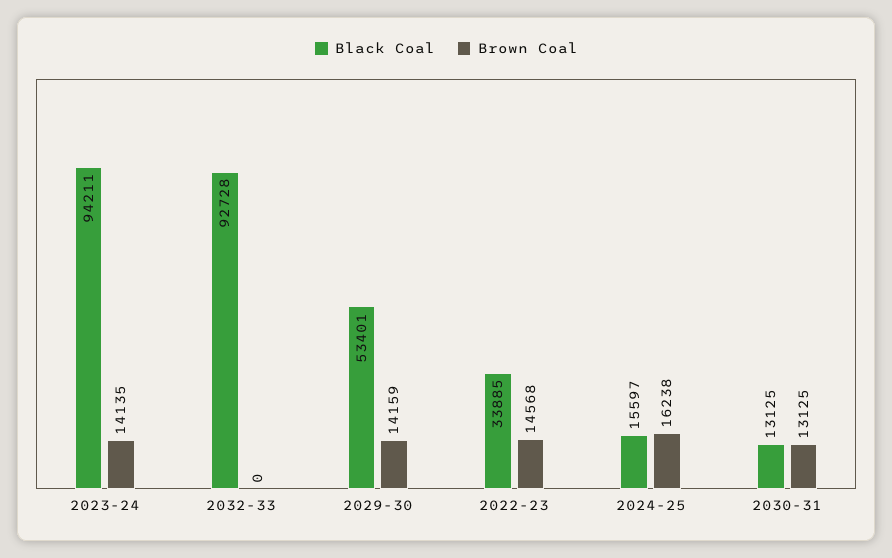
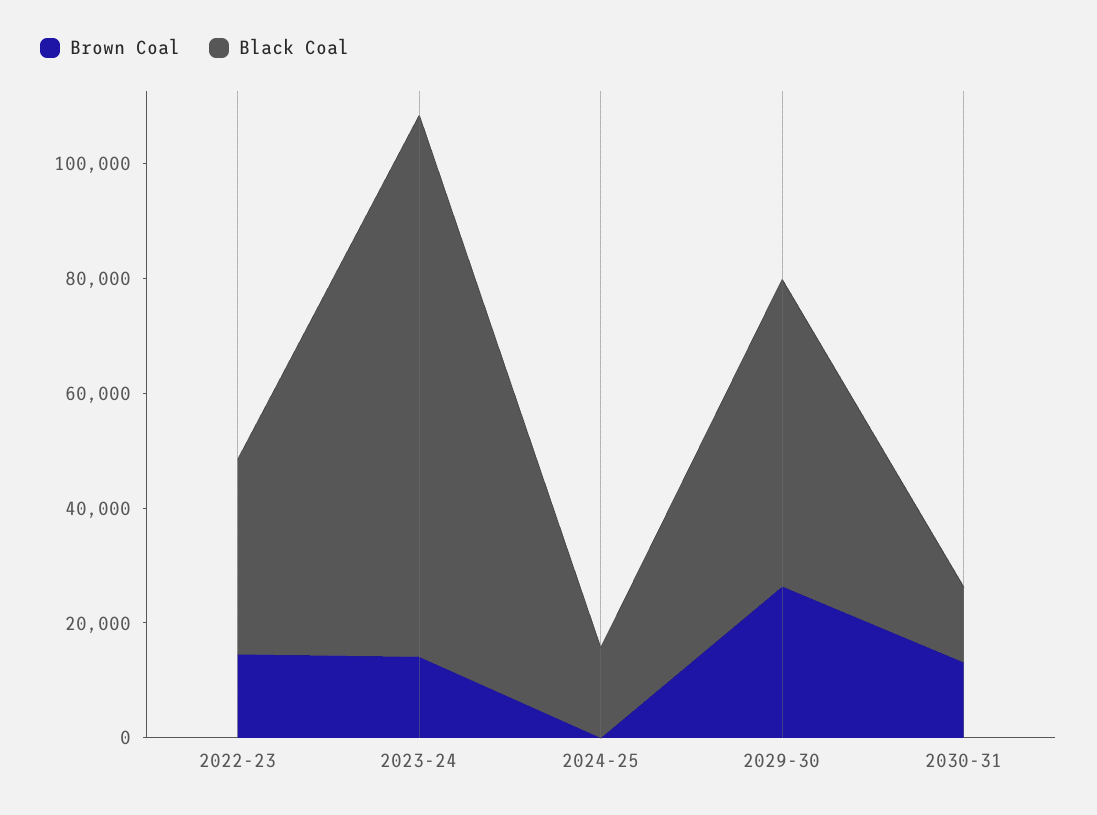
  {
    "Black Coal": {
      "2023-24": 94211,
-     "2032-33": 92728,
      "2029-30": 53401,
      "2022-23": 33885,
      "2024-25": 15597,
      "2030-31": 13125
    },
    "Brown Coal": {
      "2023-24": 14135,
-     "2032-33": 0,
-     "2029-30": 14159,
+     "2029-30": 25000,
      "2022-23": 14568,
-     "2024-25": 16238,
+     "2024-25": 0,
      "2030-31": 13125
    }
  }

